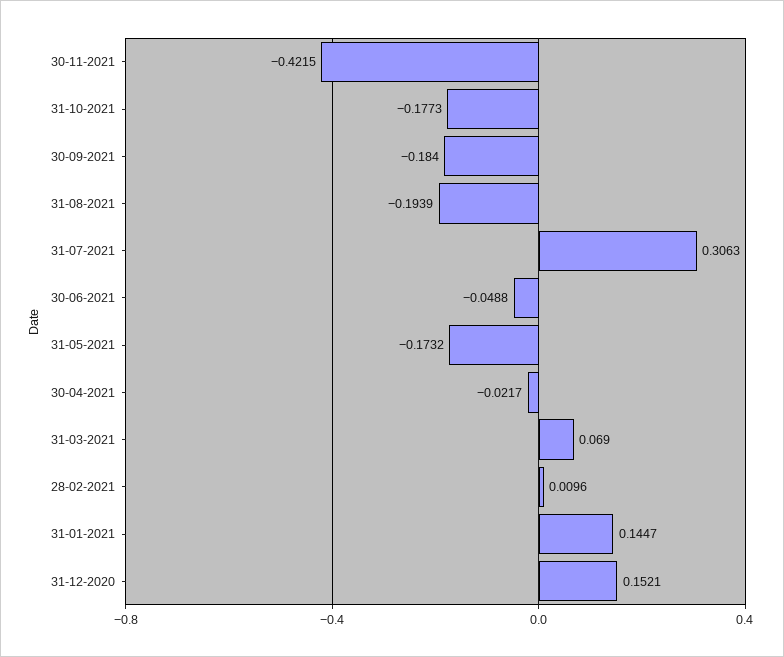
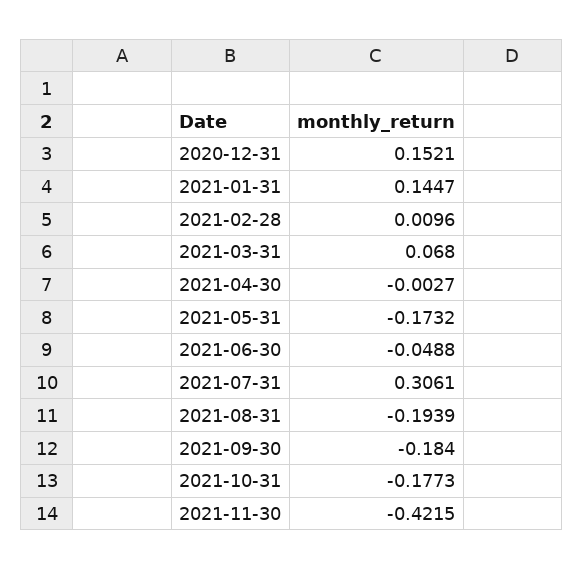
  {
    "30-11-2021": -0.4215,
    "31-10-2021": -0.1773,
    "30-09-2021": -0.184,
    "31-08-2021": -0.1939,
-   "31-07-2021": 0.3063,
+   "31-07-2021": 0.3061,
    "30-06-2021": -0.0488,
    "31-05-2021": -0.1732,
-   "30-04-2021": -0.0217,
+   "30-04-2021": -0.0027,
-   "31-03-2021": 0.069,
+   "31-03-2021": 0.068,
    "28-02-2021": 0.0096,
    "31-01-2021": 0.1447,
    "31-12-2020": 0.1521
  }

